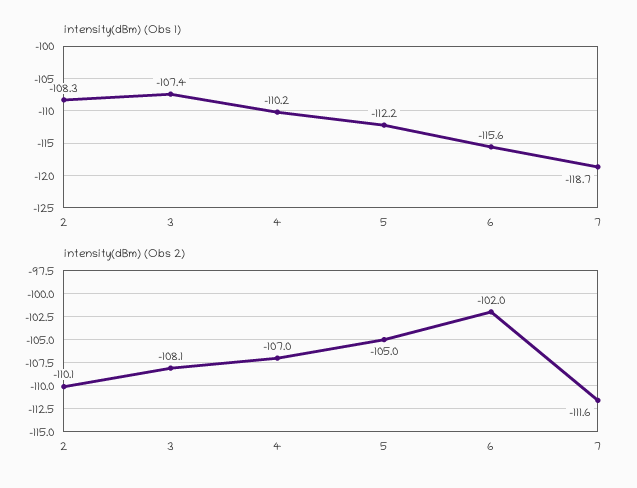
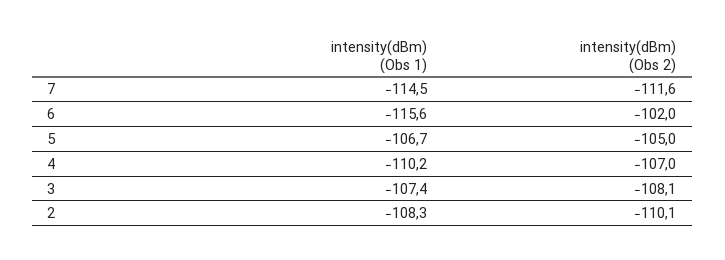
  {
    "intensity(dBm) (Obs 1)": {
      "2": -108.3,
      "3": -107.4,
      "4": -110.2,
-     "5": -112.2,
+     "5": -106.7,
      "6": -115.6,
-     "7": -118.7
+     "7": -114.5
    },
    "intensity(dBm) (Obs 2)": {
      "2": -110.1,
      "3": -108.1,
      "4": -107,
      "5": -105,
      "6": -102,
      "7": -111.6
    }
  }

